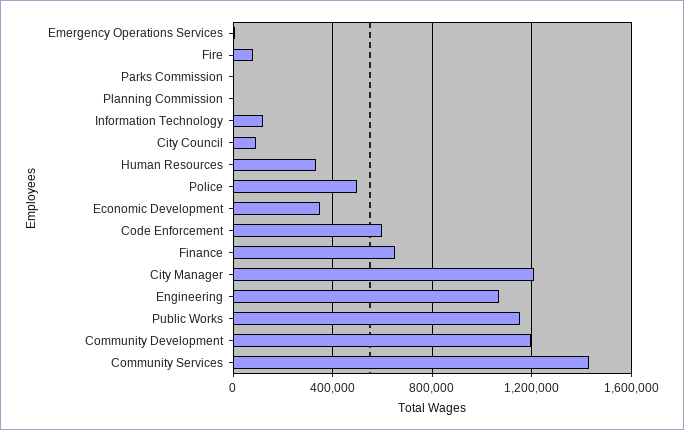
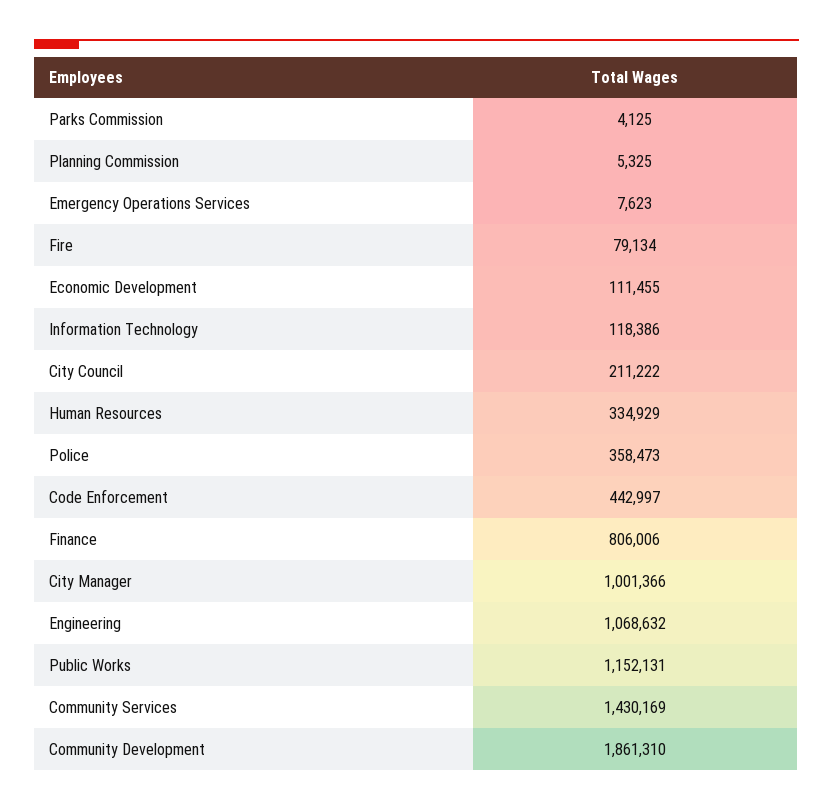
  {
    "Emergency Operations Services": 7623,
    "Fire": 79134,
    "Parks Commission": 4125,
    "Planning Commission": 5325,
    "Information Technology": 118386,
-   "City Council": 100000,
+   "City Council": 211222,
    "Human Resources": 334929,
-   "Police": 500000,
+   "Police": 358473,
-   "Economic Development": 350000,
+   "Economic Development": 111455,
-   "Code Enforcement": 600000,
+   "Code Enforcement": 442997,
-   "Finance": 650000,
+   "Finance": 806006,
-   "City Manager": 1200000,
+   "City Manager": 1001366,
    "Engineering": 1068632,
    "Public Works": 1152131,
-   "Community Development": 1200000,
+   "Community Development": 1861310,
    "Community Services": 1430169
  }

